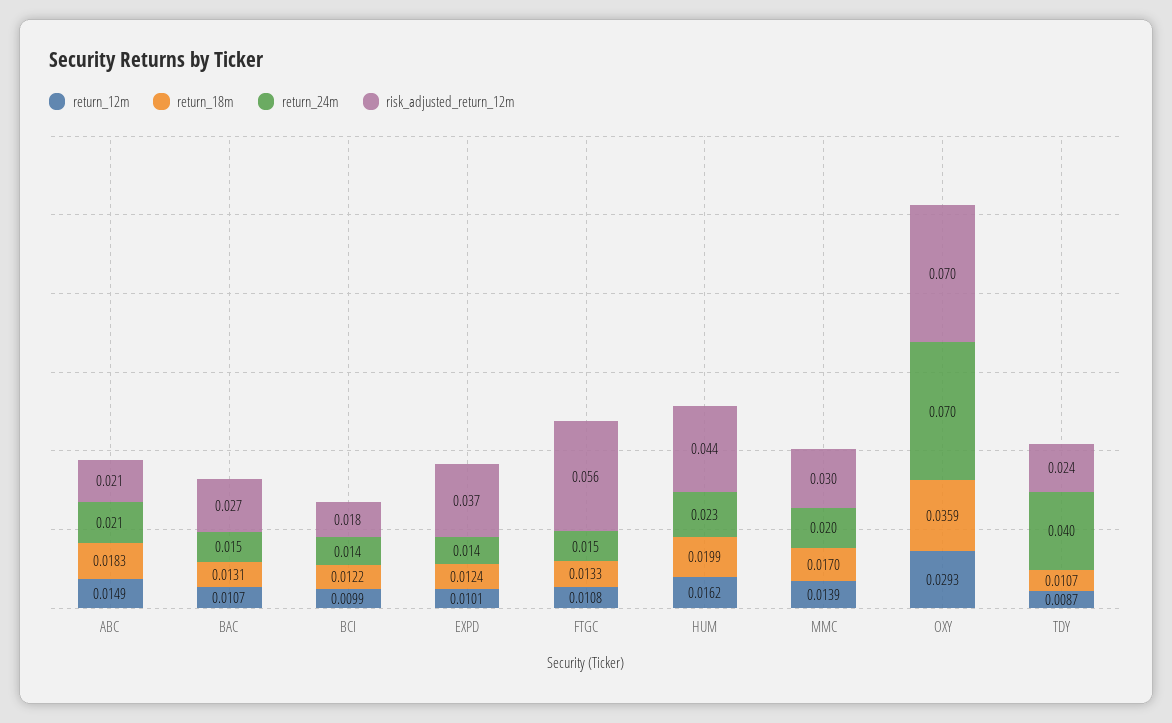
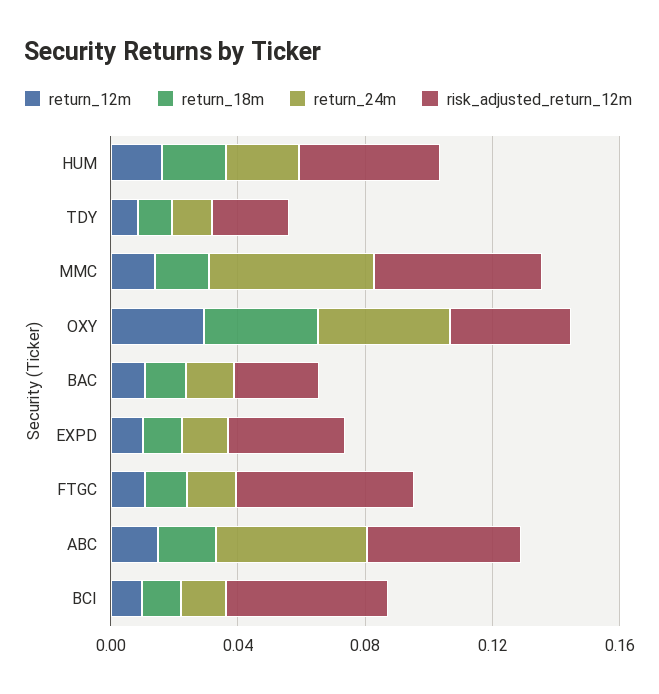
  {
    "return_12m": {
      "ABC": 0.0149,
      "BAC": 0.0107,
      "BCI": 0.0099,
      "EXPD": 0.0101,
      "FTGC": 0.0108,
      "HUM": 0.0162,
      "MMC": 0.0139,
      "OXY": 0.0293,
      "TDY": 0.0087
    },
    "return_18m": {
      "ABC": 0.0183,
      "BAC": 0.0131,
      "BCI": 0.0122,
      "EXPD": 0.0124,
      "FTGC": 0.0133,
      "HUM": 0.0199,
      "MMC": 0.017,
      "OXY": 0.0359,
      "TDY": 0.0107
    },
    "return_24m": {
-     "ABC": 0.021,
+     "ABC": 0.05,
      "BAC": 0.015,
      "BCI": 0.014,
      "EXPD": 0.014,
      "FTGC": 0.015,
      "HUM": 0.023,
-     "MMC": 0.02,
+     "MMC": 0.05,
-     "OXY": 0.07,
+     "OXY": 0.04,
-     "TDY": 0.04
+     "TDY": 0.01
    },
    "risk_adjusted_return_12m": {
-     "ABC": 0.021,
+     "ABC": 0.05,
      "BAC": 0.027,
-     "BCI": 0.018,
+     "BCI": 0.05,
      "EXPD": 0.037,
      "FTGC": 0.056,
      "HUM": 0.044,
-     "MMC": 0.03,
+     "MMC": 0.05,
-     "OXY": 0.07,
+     "OXY": 0.04,
      "TDY": 0.024
    }
  }

